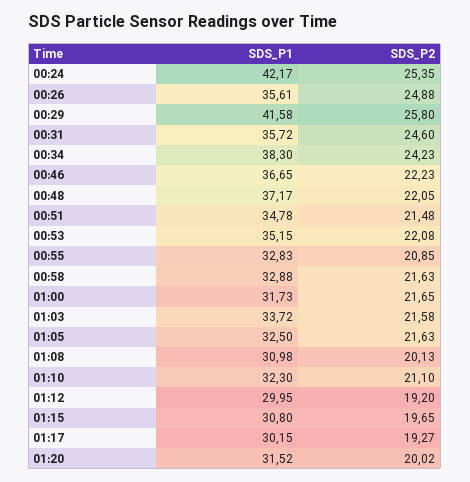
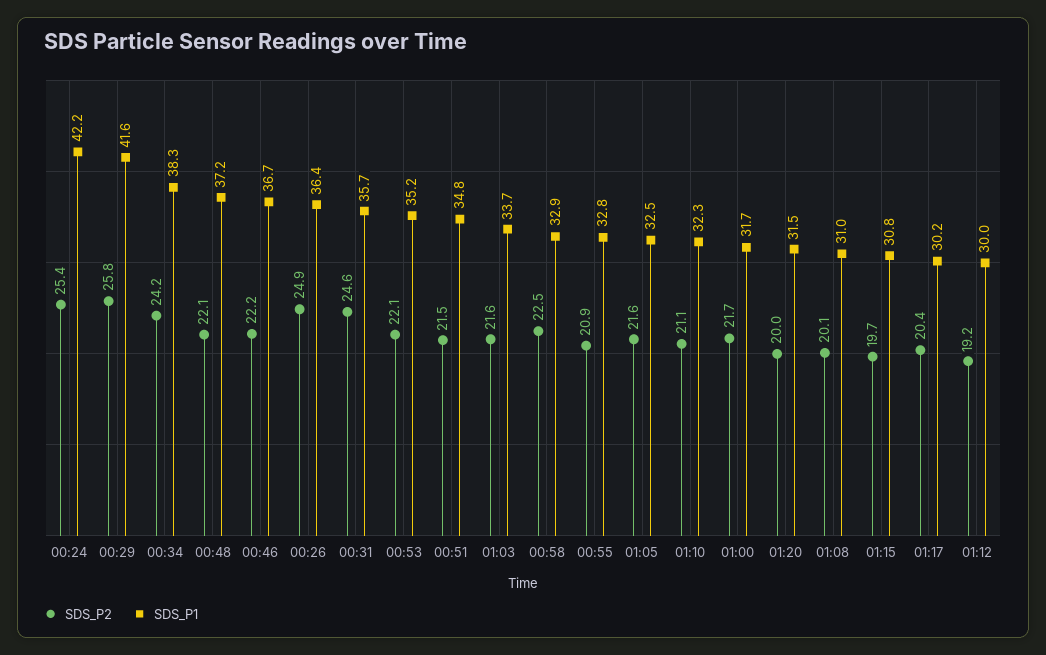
  {
    "SDS_P1": {
      "00:24": 42.17,
-     "00:26": 35.61,
+     "00:26": 36.4,
      "00:29": 41.58,
      "00:31": 35.72,
      "00:34": 38.3,
      "00:46": 36.65,
      "00:48": 37.17,
      "00:51": 34.78,
      "00:53": 35.15,
      "00:55": 32.83,
      "00:58": 32.88,
      "01:00": 31.73,
      "01:03": 33.72,
      "01:05": 32.5,
      "01:08": 30.98,
      "01:10": 32.3,
      "01:12": 29.95,
      "01:15": 30.8,
      "01:17": 30.15,
      "01:20": 31.52
    },
    "SDS_P2": {
      "00:24": 25.35,
      "00:26": 24.88,
      "00:29": 25.8,
      "00:31": 24.6,
      "00:34": 24.23,
      "00:46": 22.23,
      "00:48": 22.05,
      "00:51": 21.48,
      "00:53": 22.08,
      "00:55": 20.85,
-     "00:58": 21.63,
+     "00:58": 22.5,
      "01:00": 21.65,
      "01:03": 21.58,
      "01:05": 21.63,
      "01:08": 20.13,
      "01:10": 21.1,
      "01:12": 19.2,
      "01:15": 19.65,
-     "01:17": 19.27,
+     "01:17": 20.4,
      "01:20": 20.02
    }
  }

